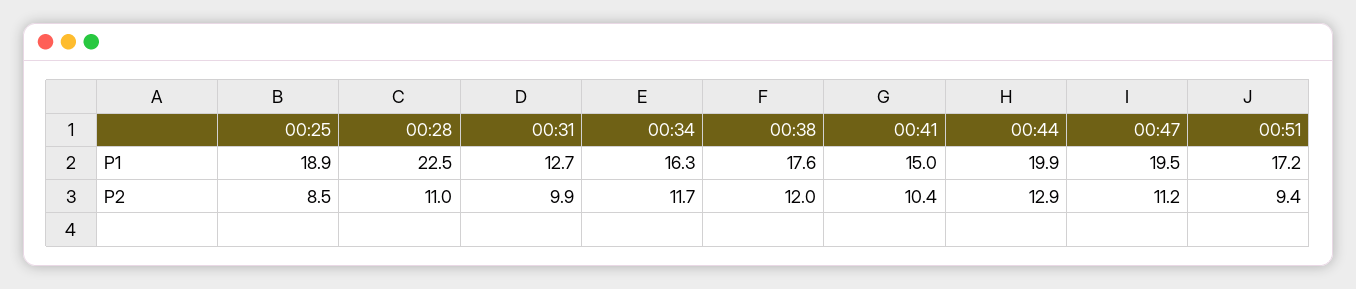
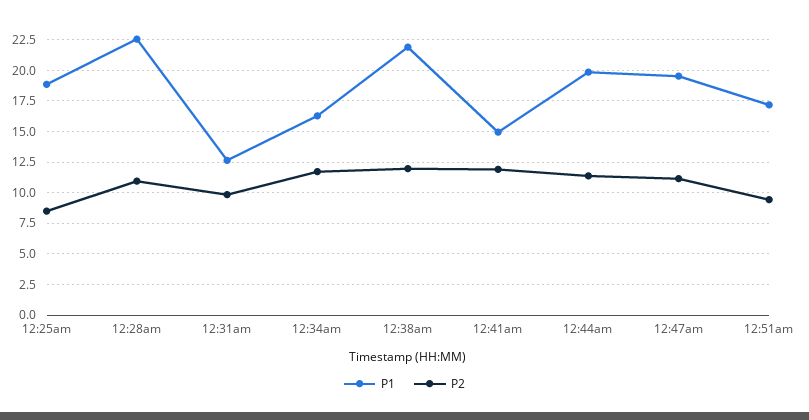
  {
    "P1": {
      "00:25": 18.9,
      "00:28": 22.5,
      "00:31": 12.7,
      "00:34": 16.3,
-     "00:38": 17.6,
+     "00:38": 22,
      "00:41": 15,
      "00:44": 19.9,
      "00:47": 19.5,
      "00:51": 17.2
    },
    "P2": {
      "00:25": 8.5,
      "00:28": 11,
      "00:31": 9.9,
      "00:34": 11.7,
      "00:38": 12,
-     "00:41": 10.4,
+     "00:41": 12,
-     "00:44": 12.9,
+     "00:44": 11.5,
      "00:47": 11.2,
      "00:51": 9.4
    }
  }

